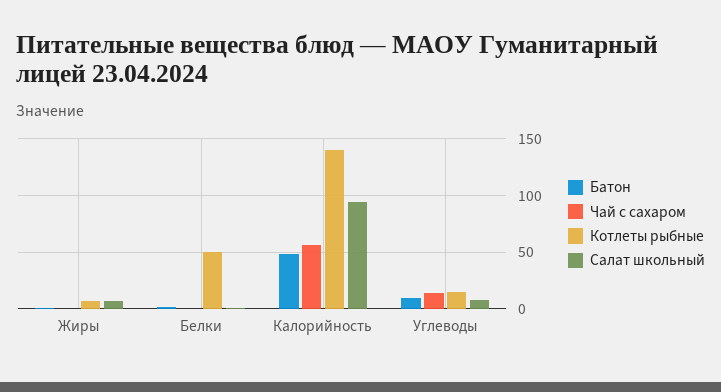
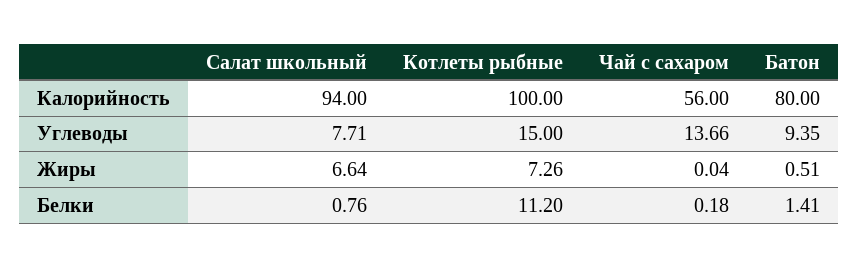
  {
    "Батон": {
      "Жиры": 0.51,
      "Белки": 1.41,
-     "Калорийность": 50,
+     "Калорийность": 80,
      "Углеводы": 9.35
    },
    "Чай с сахаром": {
      "Жиры": 0.04,
      "Белки": 0.18,
      "Калорийность": 56,
      "Углеводы": 13.66
    },
    "Котлеты рыбные": {
      "Жиры": 7.26,
-     "Белки": 50,
+     "Белки": 11.2,
-     "Калорийность": 140,
+     "Калорийность": 100,
      "Углеводы": 15
    },
    "Салат школьный": {
      "Жиры": 6.64,
      "Белки": 0.76,
      "Калорийность": 94,
      "Углеводы": 7.71
    }
  }

